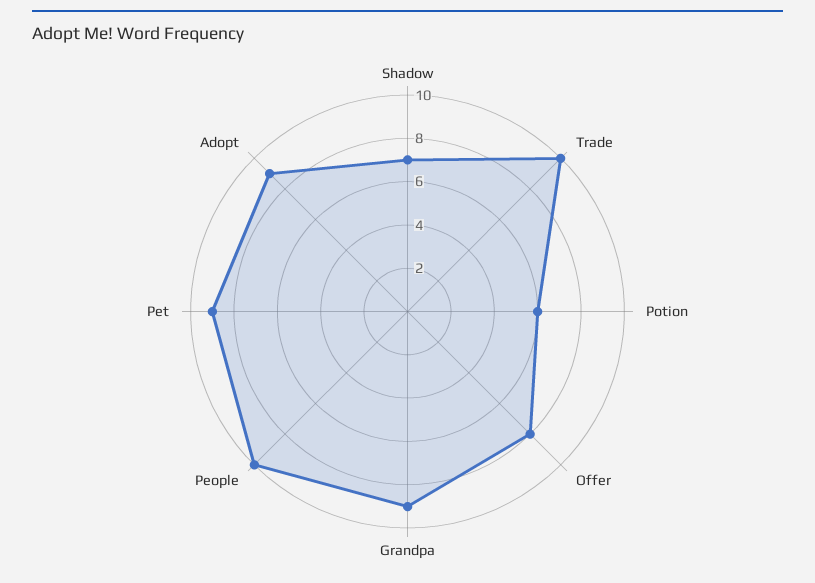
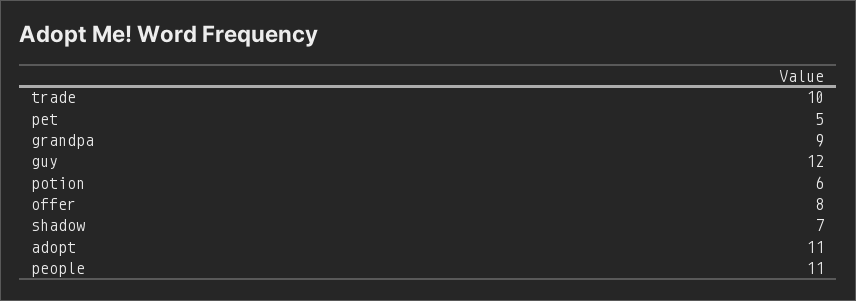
  {
    "Shadow": 7,
    "Trade": 10,
    "Potion": 6,
    "Offer": 8,
    "Grandpa": 9,
-   "People": 10,
+   "People": 11,
-   "Pet": 9,
+   "Pet": 5,
-   "Adopt": 9
+   "Adopt": 11,
+   "guy": 12
  }

